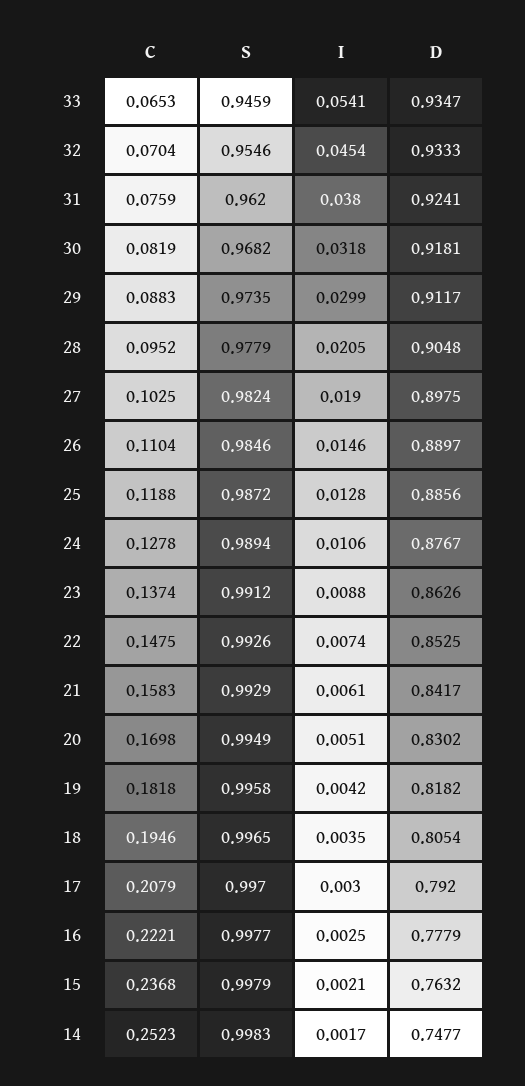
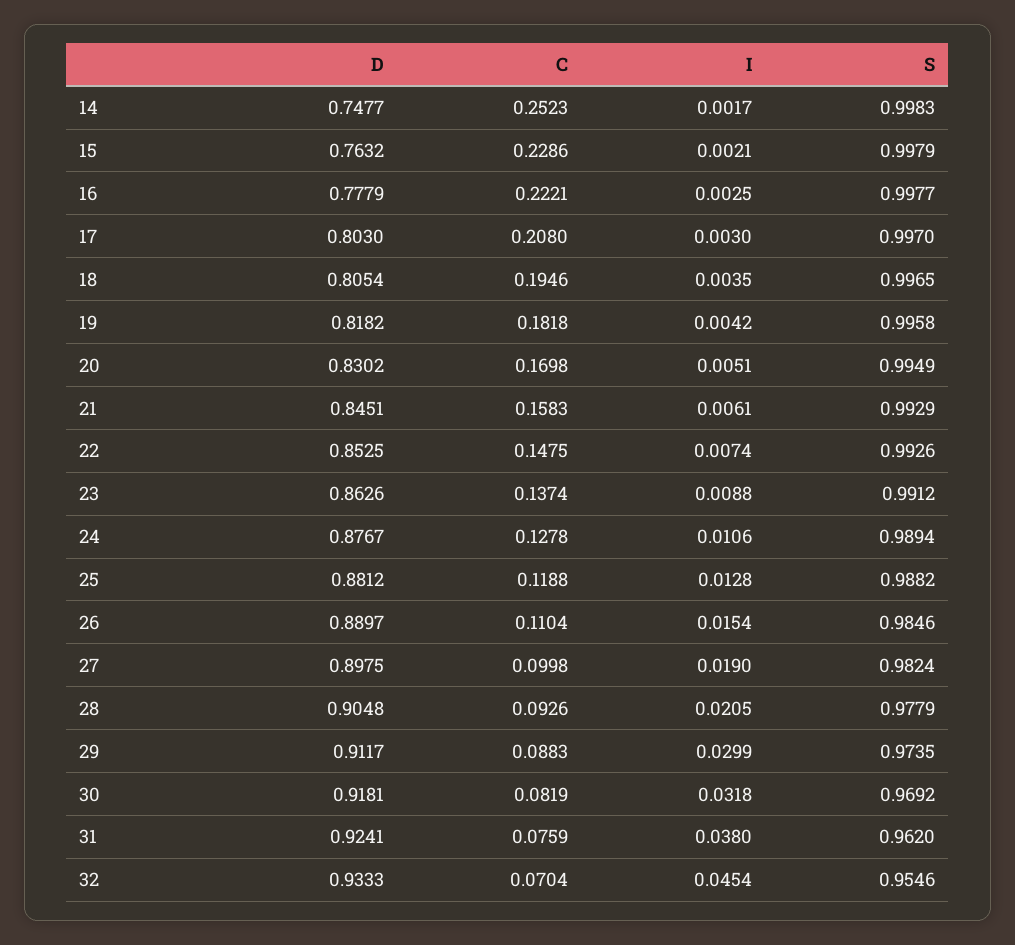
  {
    "C": {
-     "33": 0.0653,
      "32": 0.0704,
      "31": 0.0759,
      "30": 0.0819,
      "29": 0.0883,
-     "28": 0.0952,
+     "28": 0.0926,
-     "27": 0.1025,
+     "27": 0.0998,
      "26": 0.1104,
      "25": 0.1188,
      "24": 0.1278,
      "23": 0.1374,
      "22": 0.1475,
      "21": 0.1583,
      "20": 0.1698,
      "19": 0.1818,
      "18": 0.1946,
-     "17": 0.2079,
+     "17": 0.208,
      "16": 0.2221,
-     "15": 0.2368,
+     "15": 0.2286,
      "14": 0.2523
    },
    "S": {
-     "33": 0.9459,
      "32": 0.9546,
      "31": 0.962,
-     "30": 0.9682,
+     "30": 0.9692,
      "29": 0.9735,
      "28": 0.9779,
      "27": 0.9824,
      "26": 0.9846,
-     "25": 0.9872,
+     "25": 0.9882,
      "24": 0.9894,
      "23": 0.9912,
      "22": 0.9926,
      "21": 0.9929,
      "20": 0.9949,
      "19": 0.9958,
      "18": 0.9965,
      "17": 0.997,
      "16": 0.9977,
      "15": 0.9979,
      "14": 0.9983
    },
    "I": {
-     "33": 0.0541,
      "32": 0.0454,
      "31": 0.038,
      "30": 0.0318,
      "29": 0.0299,
      "28": 0.0205,
      "27": 0.019,
-     "26": 0.0146,
+     "26": 0.0154,
      "25": 0.0128,
      "24": 0.0106,
      "23": 0.0088,
      "22": 0.0074,
      "21": 0.0061,
      "20": 0.0051,
      "19": 0.0042,
      "18": 0.0035,
      "17": 0.003,
      "16": 0.0025,
      "15": 0.0021,
      "14": 0.0017
    },
    "D": {
-     "33": 0.9347,
      "32": 0.9333,
      "31": 0.9241,
      "30": 0.9181,
      "29": 0.9117,
      "28": 0.9048,
      "27": 0.8975,
      "26": 0.8897,
-     "25": 0.8856,
+     "25": 0.8812,
      "24": 0.8767,
      "23": 0.8626,
      "22": 0.8525,
-     "21": 0.8417,
+     "21": 0.8451,
      "20": 0.8302,
      "19": 0.8182,
      "18": 0.8054,
-     "17": 0.792,
+     "17": 0.803,
      "16": 0.7779,
      "15": 0.7632,
      "14": 0.7477
    }
  }

